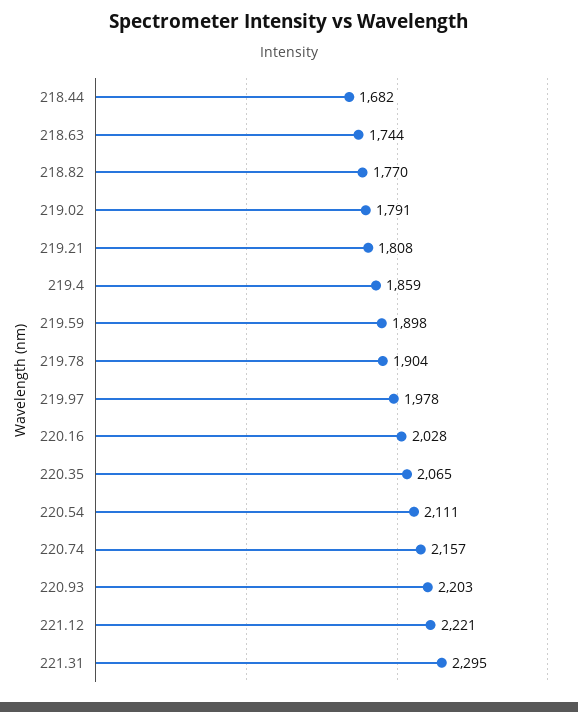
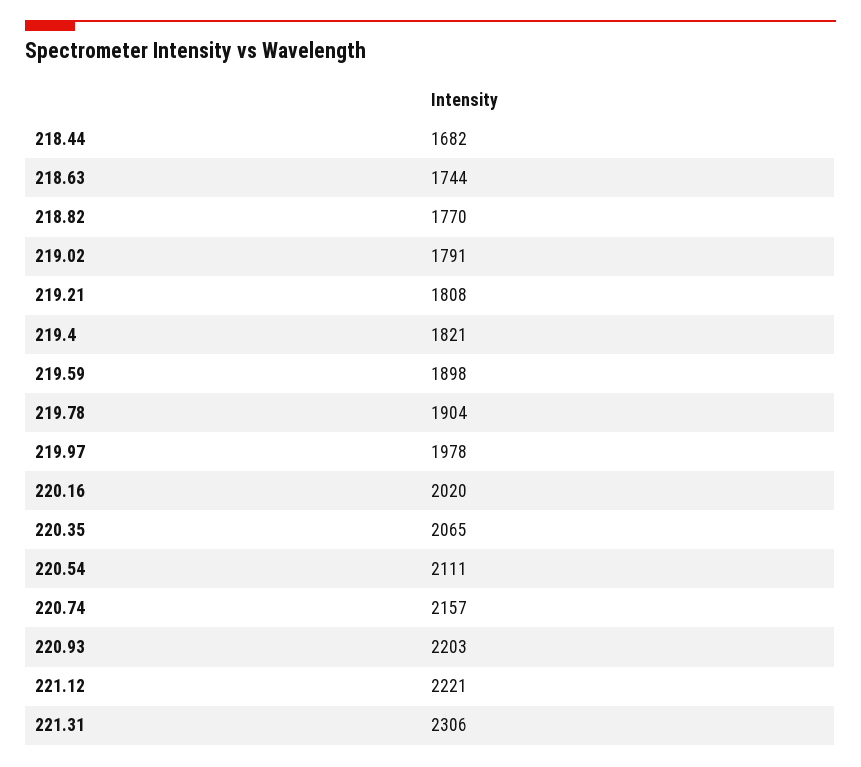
  {
    "218.44": 1682,
    "218.63": 1744,
    "218.82": 1770,
    "219.02": 1791,
    "219.21": 1808,
-   "219.4": 1859,
+   "219.4": 1821,
    "219.59": 1898,
    "219.78": 1904,
    "219.97": 1978,
-   "220.16": 2028,
+   "220.16": 2020,
    "220.35": 2065,
    "220.54": 2111,
    "220.74": 2157,
    "220.93": 2203,
    "221.12": 2221,
-   "221.31": 2295
+   "221.31": 2306
  }

